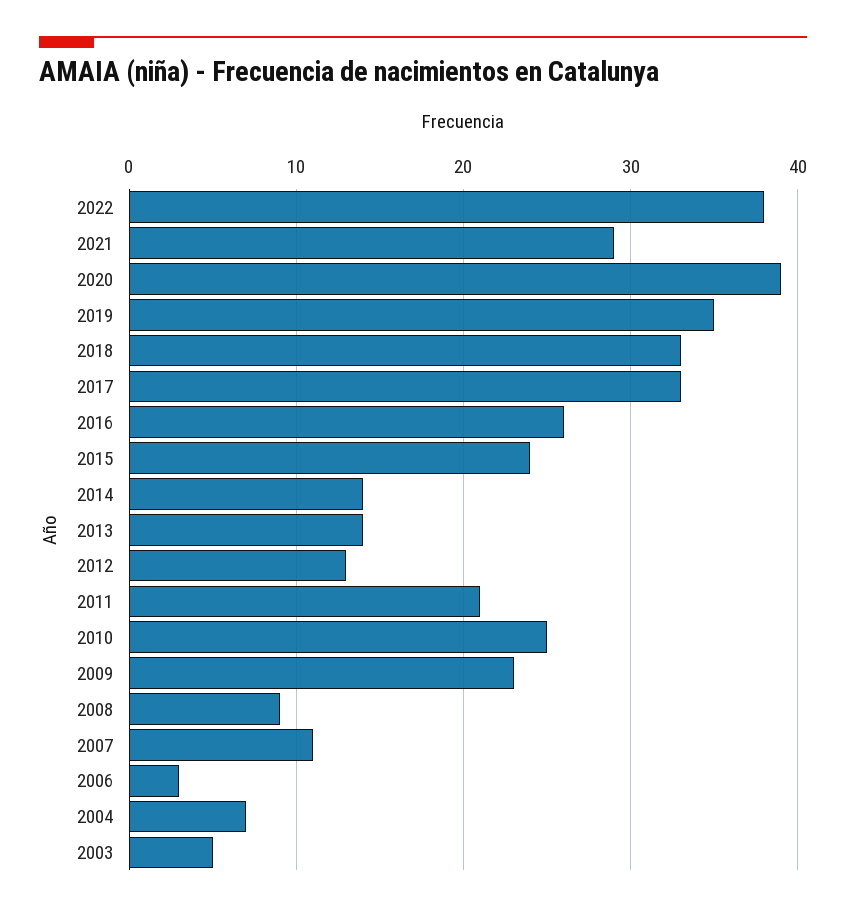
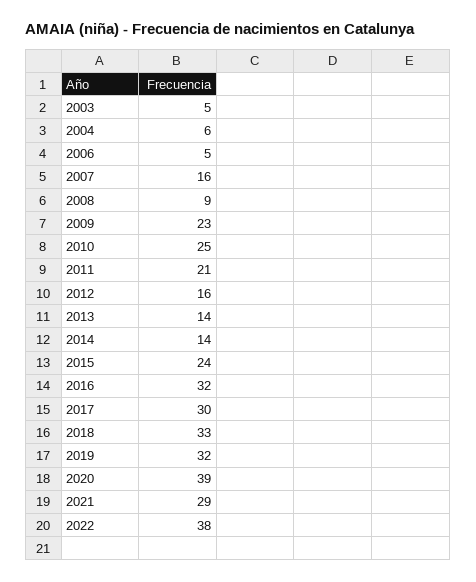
  {
    "2022": 38,
    "2021": 29,
    "2020": 39,
-   "2019": 35,
+   "2019": 32,
    "2018": 33,
-   "2017": 33,
+   "2017": 30,
-   "2016": 26,
+   "2016": 32,
    "2015": 24,
    "2014": 14,
    "2013": 14,
-   "2012": 13,
+   "2012": 16,
    "2011": 21,
    "2010": 25,
    "2009": 23,
    "2008": 9,
-   "2007": 11,
+   "2007": 16,
-   "2006": 3,
+   "2006": 5,
-   "2004": 7,
+   "2004": 6,
    "2003": 5
  }

